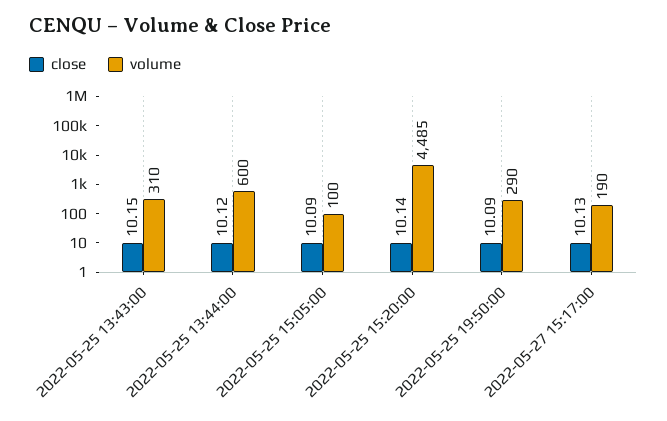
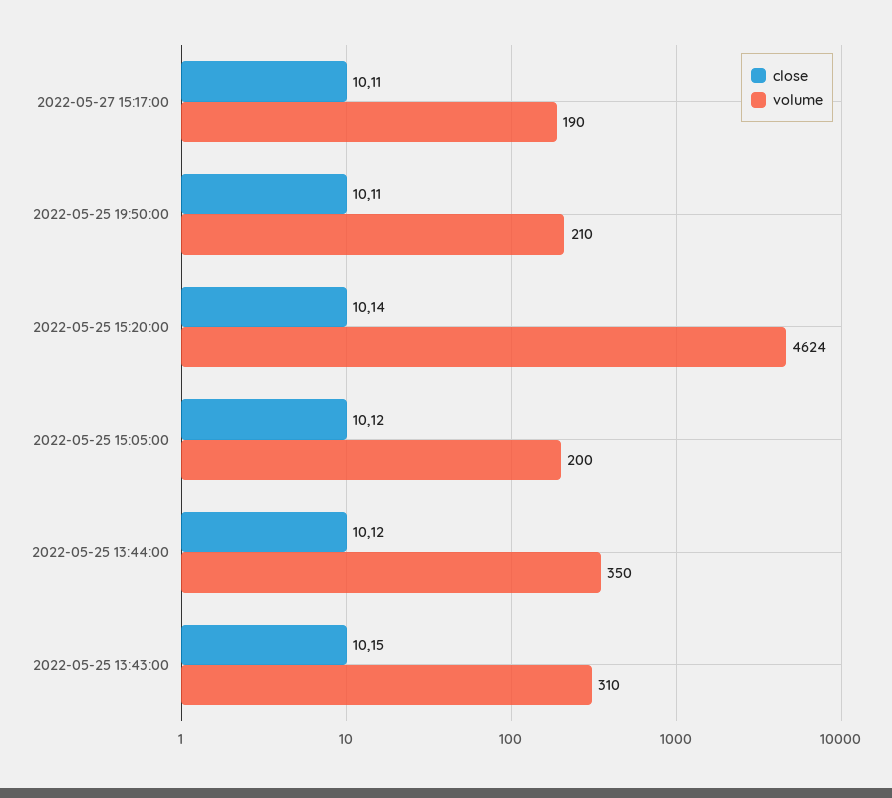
  {
    "close": {
      "2022-05-25 13:43:00": 10.15,
      "2022-05-25 13:44:00": 10.12,
-     "2022-05-25 15:05:00": 10.09,
+     "2022-05-25 15:05:00": 10.12,
      "2022-05-25 15:20:00": 10.14,
-     "2022-05-25 19:50:00": 10.09,
+     "2022-05-25 19:50:00": 10.11,
-     "2022-05-27 15:17:00": 10.13
+     "2022-05-27 15:17:00": 10.11
    },
    "volume": {
      "2022-05-25 13:43:00": 310,
-     "2022-05-25 13:44:00": 600,
+     "2022-05-25 13:44:00": 350,
-     "2022-05-25 15:05:00": 100,
+     "2022-05-25 15:05:00": 200,
-     "2022-05-25 15:20:00": 4485,
+     "2022-05-25 15:20:00": 4624,
-     "2022-05-25 19:50:00": 290,
+     "2022-05-25 19:50:00": 210,
      "2022-05-27 15:17:00": 190
    }
  }

